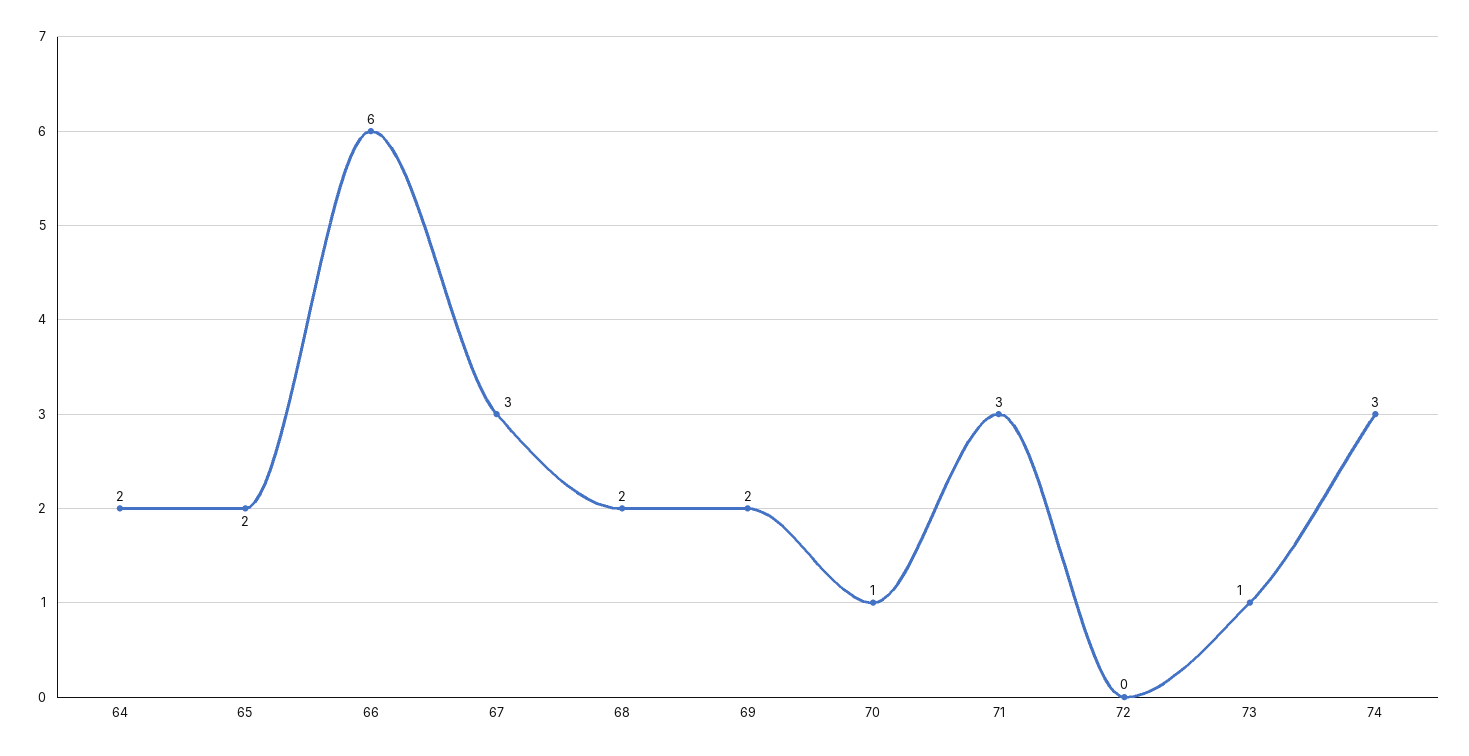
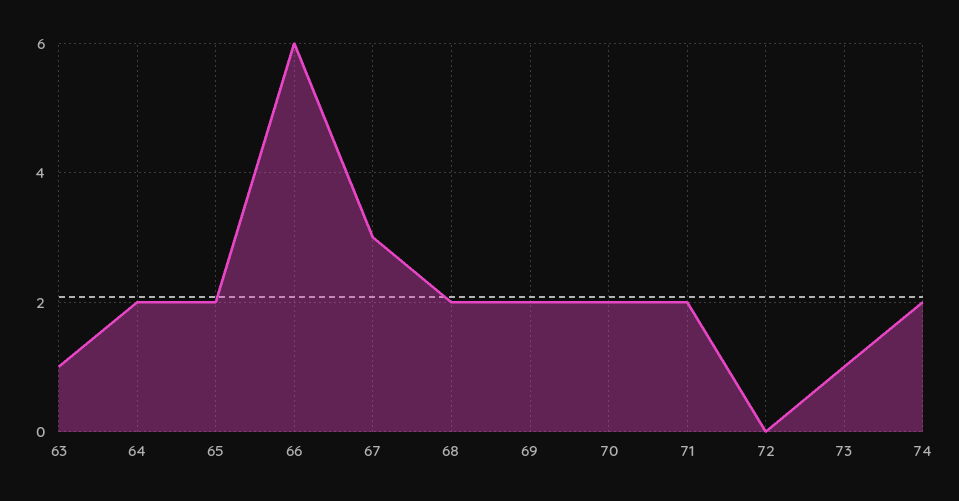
  {
    "64": 2,
    "65": 2,
    "66": 6,
    "67": 3,
    "68": 2,
    "69": 2,
-   "70": 1,
+   "70": 2,
-   "71": 3,
+   "71": 2,
    "72": 0,
    "73": 1,
-   "74": 3
+   "74": 2,
+   "63": 1
  }

